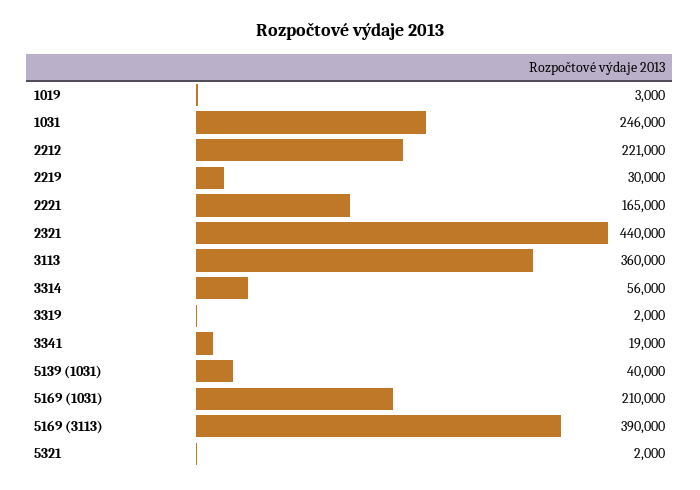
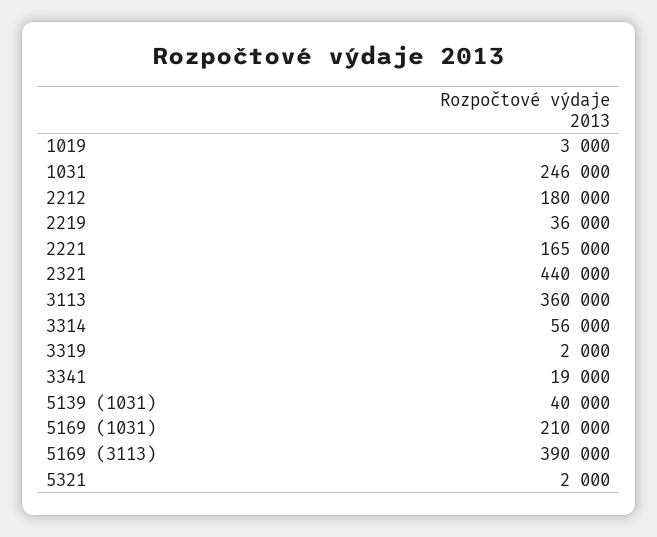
  {
    "1019": 3000,
    "1031": 246000,
-   "2212": 221000,
+   "2212": 180000,
-   "2219": 30000,
+   "2219": 36000,
    "2221": 165000,
    "2321": 440000,
    "3113": 360000,
    "3314": 56000,
    "3319": 2000,
    "3341": 19000,
    "5139 (1031)": 40000,
    "5169 (1031)": 210000,
    "5169 (3113)": 390000,
    "5321": 2000
  }

